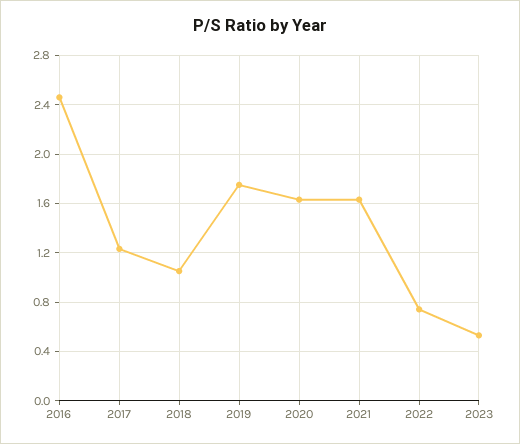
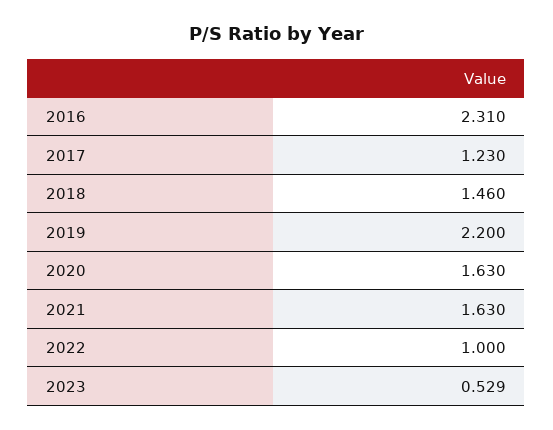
  {
-   "2016": 2.45,
+   "2016": 2.31,
    "2017": 1.23,
-   "2018": 1.05,
+   "2018": 1.46,
-   "2019": 1.75,
+   "2019": 2.2,
    "2020": 1.63,
    "2021": 1.63,
-   "2022": 0.75,
+   "2022": 1,
    "2023": 0.529
  }

